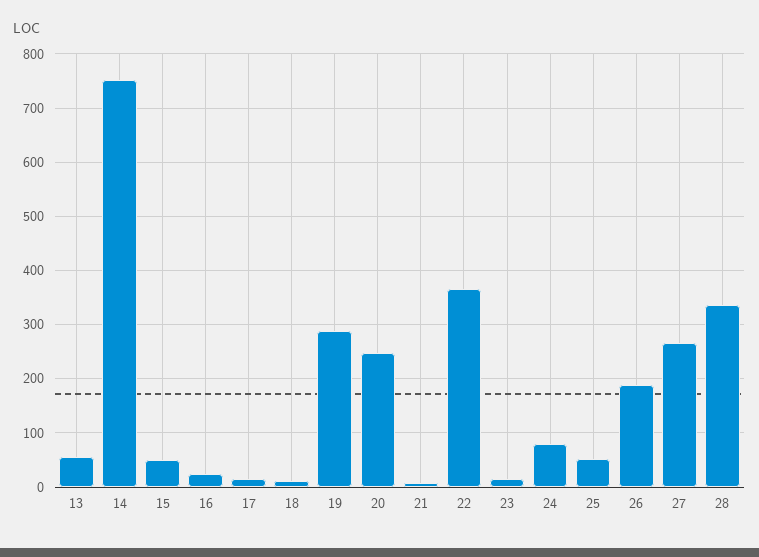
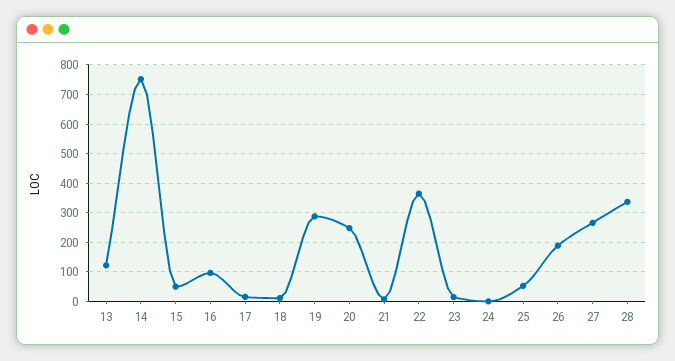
  {
-   "13": 60,
+   "13": 125,
    "14": 760,
    "15": 60,
-   "16": 20,
+   "16": 100,
    "17": 20,
    "18": 20,
    "19": 280,
    "20": 240,
    "21": 0,
    "22": 360,
    "23": 20,
-   "24": 80,
+   "24": 0,
    "25": 60,
    "26": 180,
    "27": 260,
    "28": 340
  }

